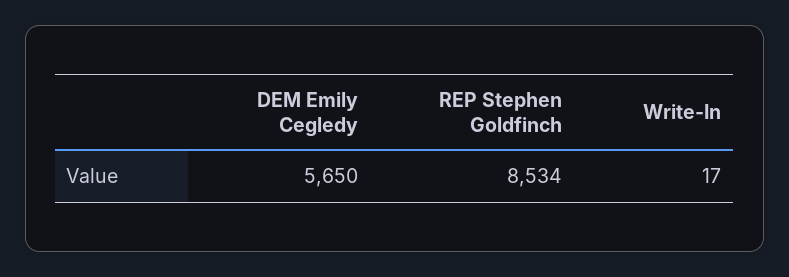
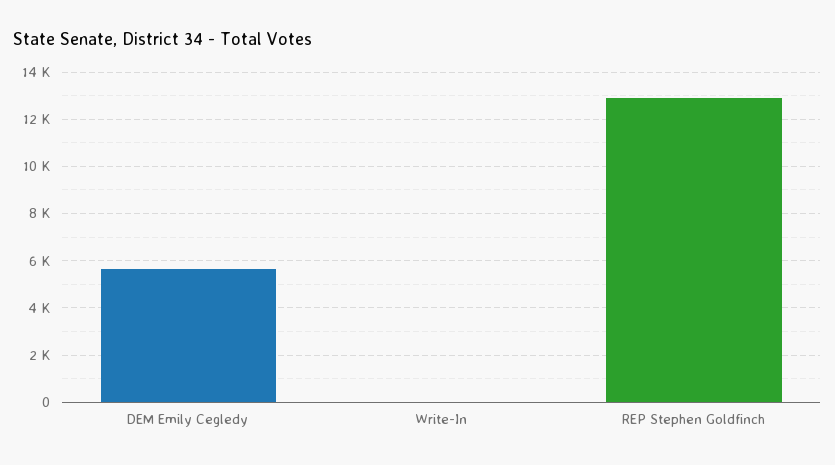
  {
    "DEM Emily Cegledy": 5650,
-   "REP Stephen Goldfinch": 8534,
+   "REP Stephen Goldfinch": 13000,
    "Write-In": 17
  }

